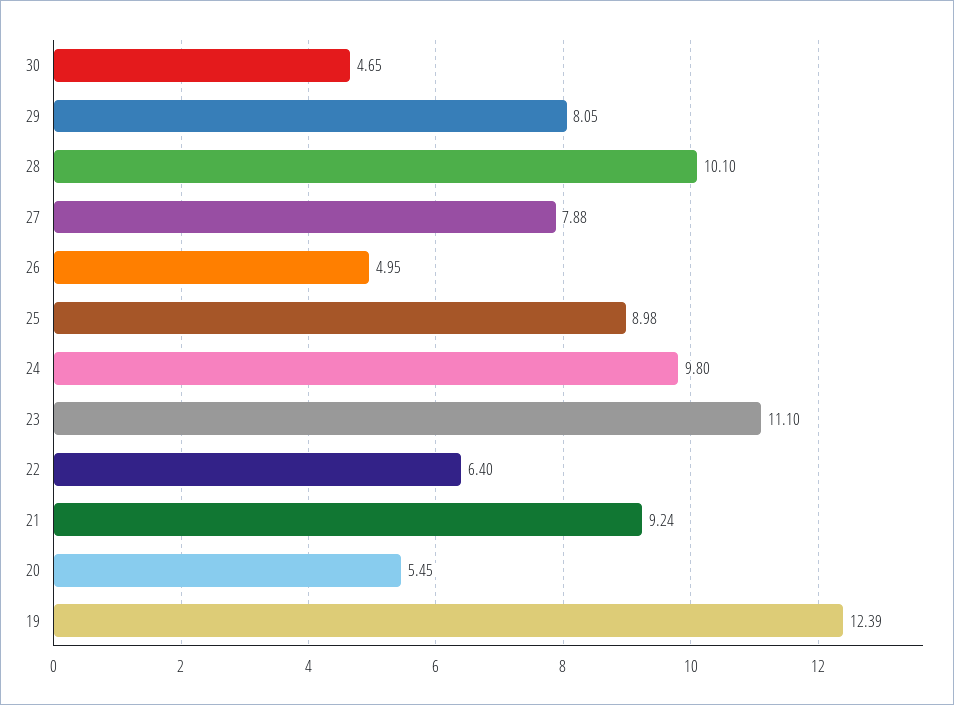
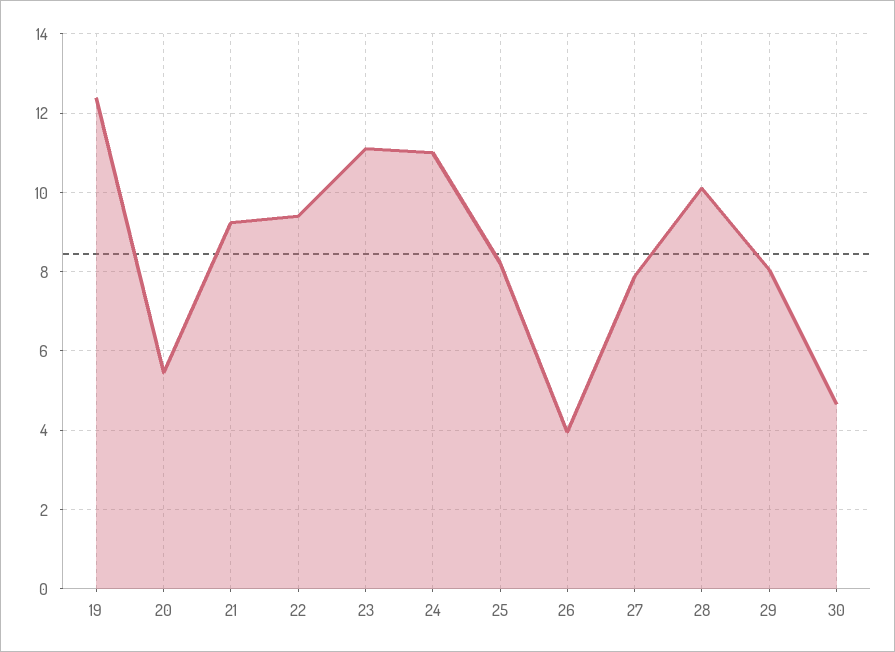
  {
    "30": 4.65,
    "29": 8.05,
    "28": 10.1,
    "27": 7.88,
-   "26": 4.95,
+   "26": 4,
-   "25": 8.98,
+   "25": 8.2,
-   "24": 9.8,
+   "24": 11,
    "23": 11.1,
-   "22": 6.4,
+   "22": 9.4,
    "21": 9.24,
    "20": 5.45,
    "19": 12.39
  }

